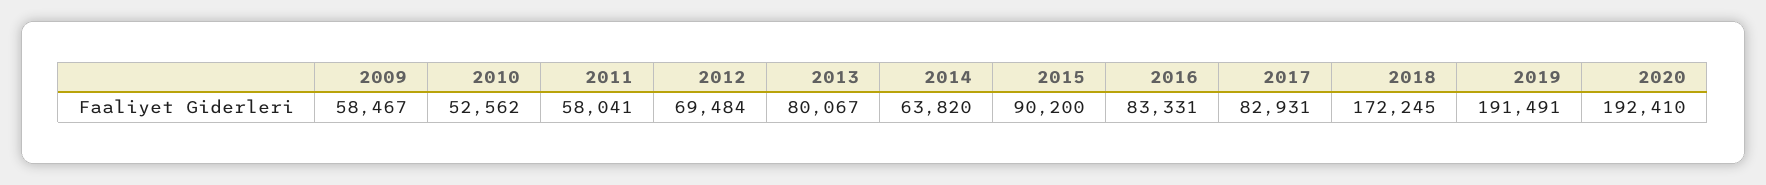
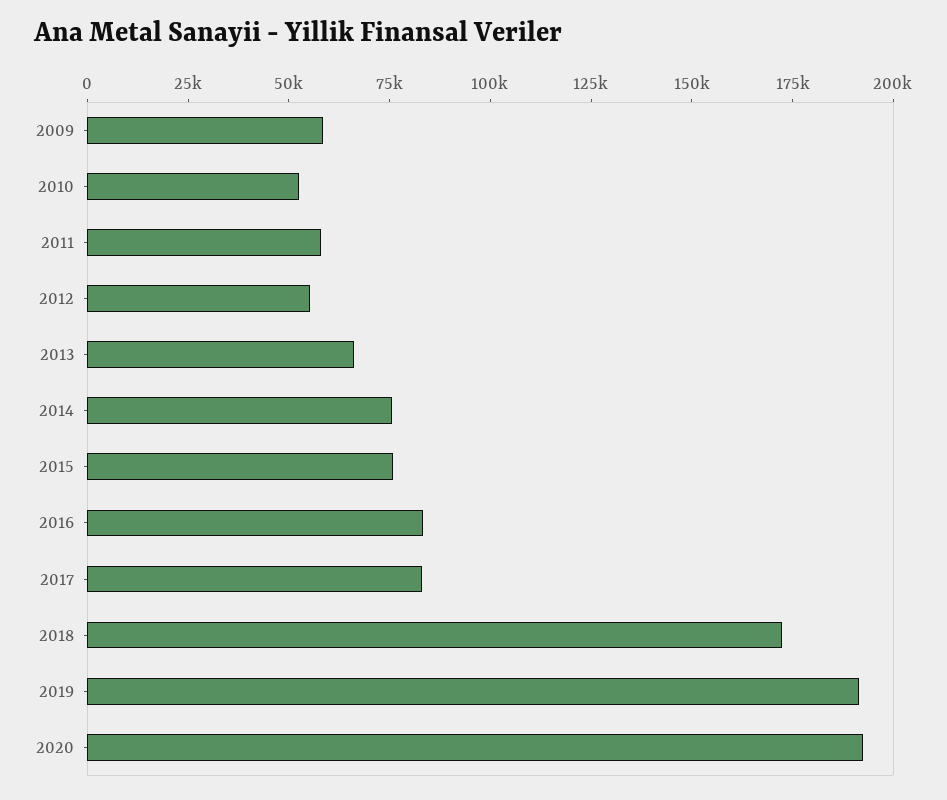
  {
    "2009": 58467,
    "2010": 52562,
    "2011": 58041,
-   "2012": 69484,
+   "2012": 55000,
-   "2013": 80067,
+   "2013": 65000,
-   "2014": 63820,
+   "2014": 75000,
-   "2015": 90200,
+   "2015": 75000,
    "2016": 83331,
    "2017": 82931,
    "2018": 172245,
    "2019": 191491,
    "2020": 192410
  }

